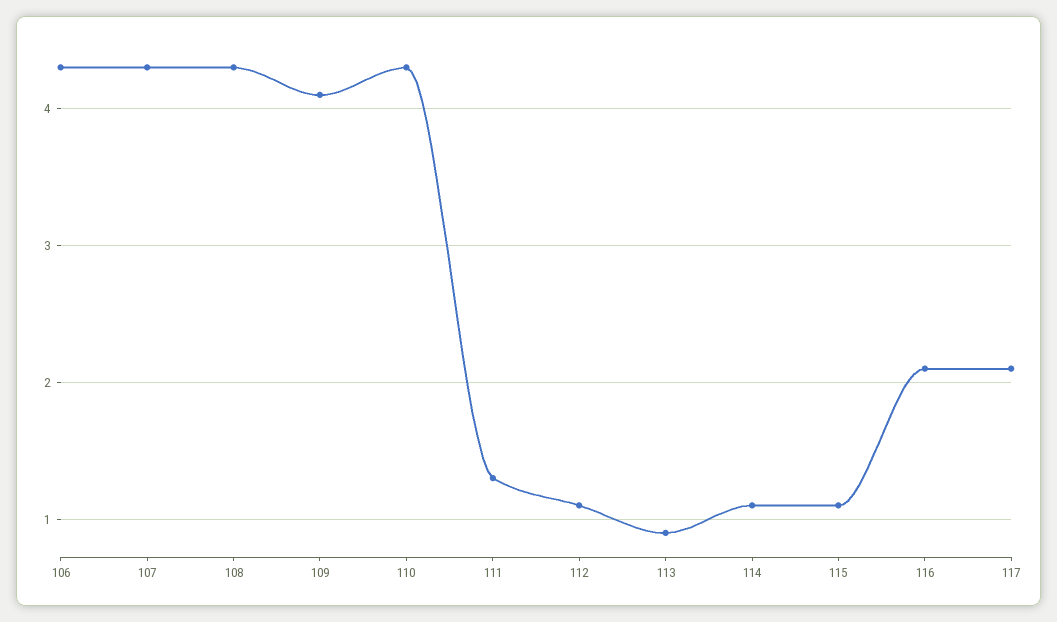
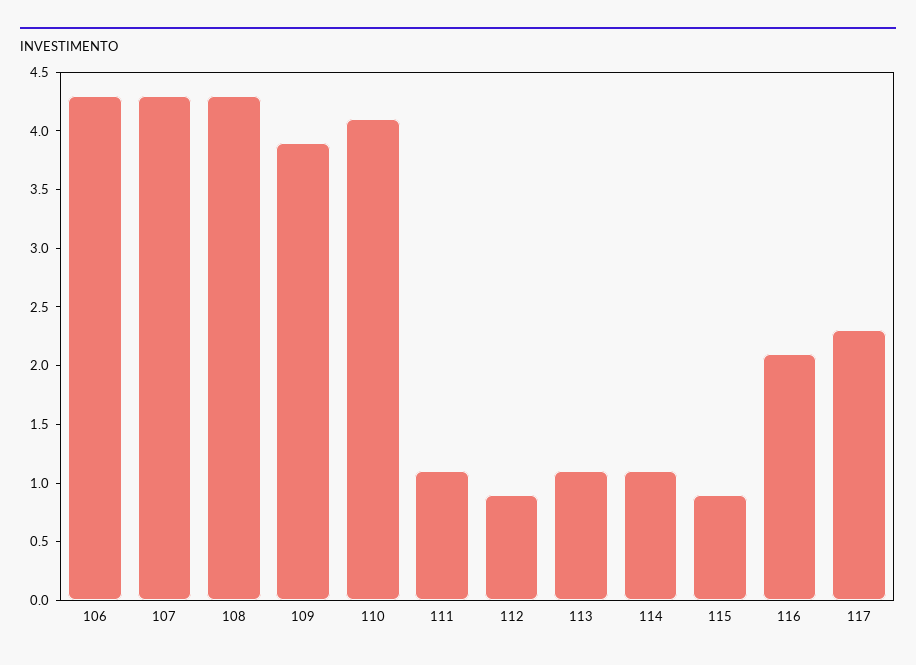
  {
    "106": 4.3,
    "107": 4.3,
    "108": 4.3,
-   "109": 4.1,
+   "109": 3.9,
-   "110": 4.3,
+   "110": 4.1,
-   "111": 1.3,
+   "111": 1.1,
-   "112": 1.1,
+   "112": 0.9,
-   "113": 0.9,
+   "113": 1.1,
    "114": 1.1,
-   "115": 1.1,
+   "115": 0.9,
    "116": 2.1,
-   "117": 2.1
+   "117": 2.3
  }

